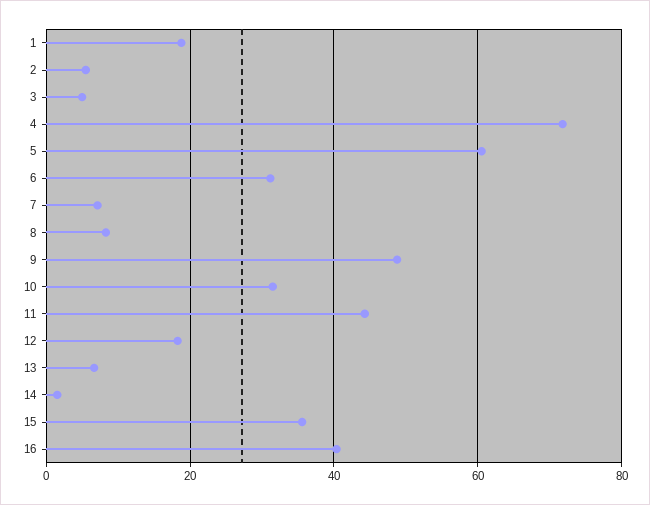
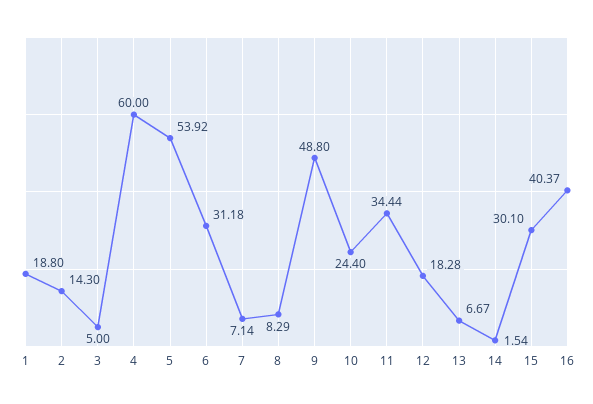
  {
    "1": 18.8,
-   "2": 6,
+   "2": 14.3,
    "3": 5,
-   "4": 72,
+   "4": 60,
-   "5": 60,
+   "5": 53.92,
    "6": 31.18,
    "7": 7.14,
    "8": 8.29,
    "9": 48.8,
-   "10": 32,
+   "10": 24.4,
-   "11": 44,
+   "11": 34.44,
    "12": 18.28,
    "13": 6.67,
    "14": 1.54,
-   "15": 36,
+   "15": 30.1,
    "16": 40.37
  }

